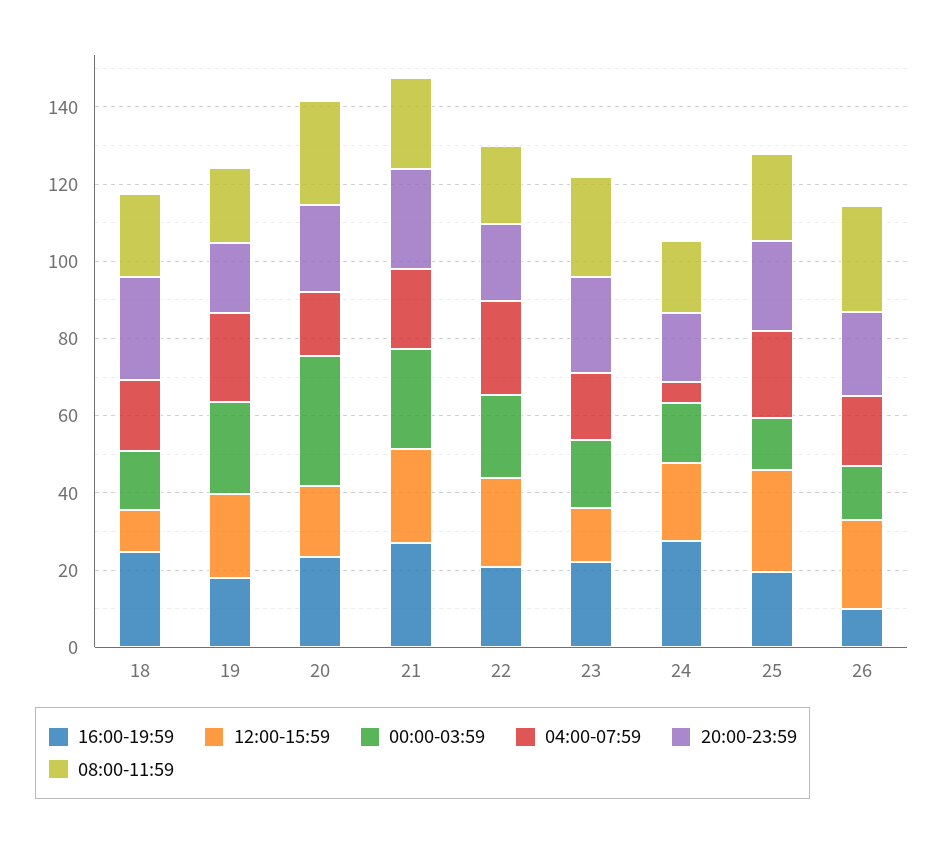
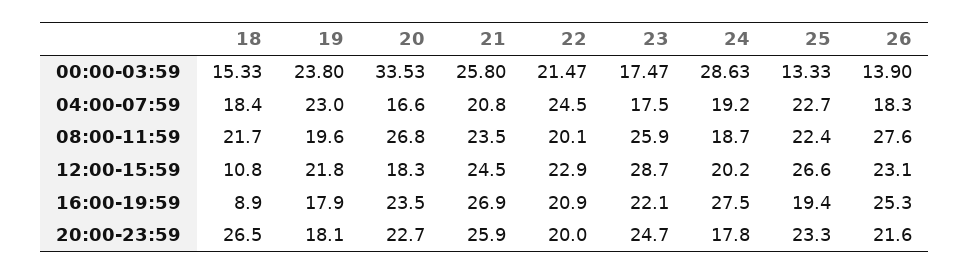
  {
    "16:00-19:59": {
-     "18": 25,
+     "18": 8.9,
      "19": 17.9,
      "20": 23.5,
      "21": 26.9,
      "22": 20.9,
      "23": 22.1,
      "24": 27.5,
      "25": 19.4,
-     "26": 10
+     "26": 25.3
    },
    "12:00-15:59": {
      "18": 10.8,
      "19": 21.8,
      "20": 18.3,
      "21": 24.5,
      "22": 22.9,
-     "23": 15,
+     "23": 28.7,
      "24": 20.2,
      "25": 26.6,
      "26": 23.1
    },
    "00:00-03:59": {
      "18": 15.33,
      "19": 23.8,
      "20": 33.53,
      "21": 25.8,
      "22": 21.47,
      "23": 17.47,
-     "24": 15,
+     "24": 28.63,
      "25": 13.33,
      "26": 13.9
    },
    "04:00-07:59": {
      "18": 18.4,
      "19": 23,
      "20": 16.6,
      "21": 20.8,
      "22": 24.5,
      "23": 17.5,
-     "24": 5,
+     "24": 19.2,
      "25": 22.7,
      "26": 18.3
    },
    "20:00-23:59": {
      "18": 26.5,
      "19": 18.1,
      "20": 22.7,
      "21": 25.9,
      "22": 20,
      "23": 24.7,
      "24": 17.8,
      "25": 23.3,
      "26": 21.6
    },
    "08:00-11:59": {
      "18": 21.7,
      "19": 19.6,
      "20": 26.8,
      "21": 23.5,
      "22": 20.1,
      "23": 25.9,
      "24": 18.7,
      "25": 22.4,
      "26": 27.6
    }
  }

